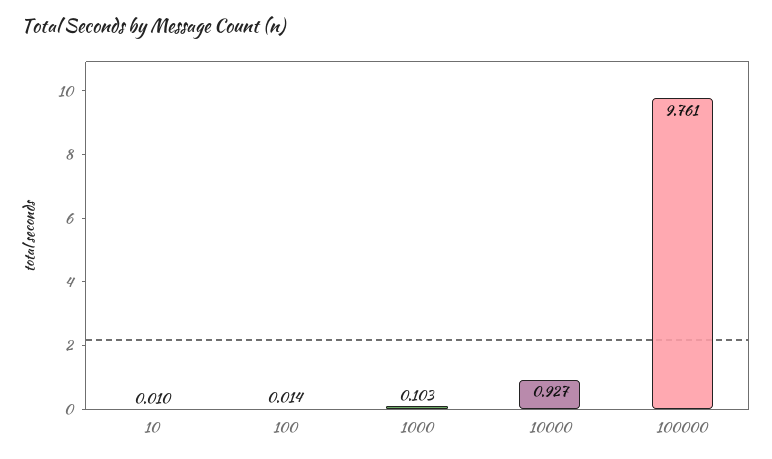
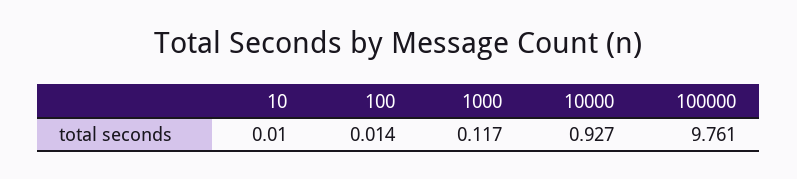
  {
    "10": 0.01,
    "100": 0.014,
-   "1000": 0.103,
+   "1000": 0.117,
    "10000": 0.927,
    "100000": 9.761
  }

